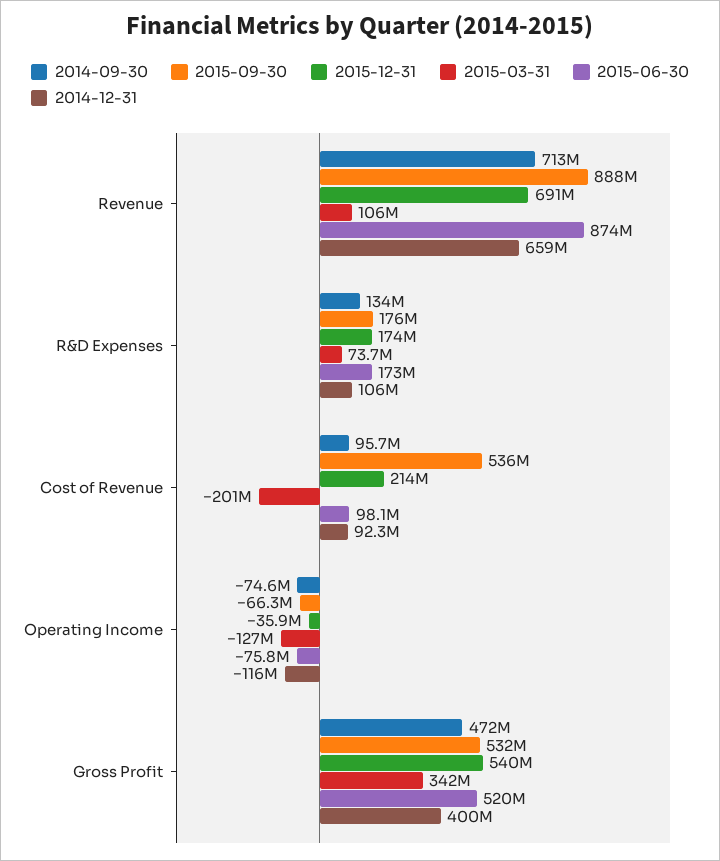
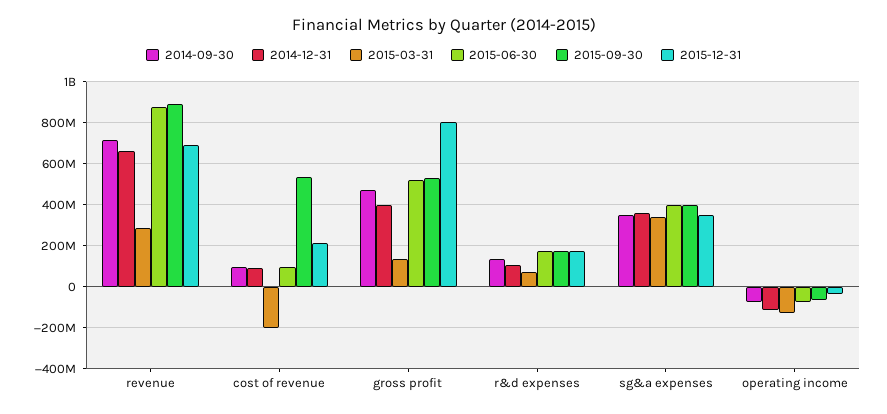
  {
    "2014-09-30": {
      "Revenue": 713000000,
      "R&D Expenses": 134000000,
      "Cost of Revenue": 95700000,
      "Operating Income": -74600000,
-     "Gross Profit": 472000000
+     "Gross Profit": 472000000,
+     "sg&a expenses": 350000000
    },
    "2015-09-30": {
      "Revenue": 888000000,
      "R&D Expenses": 176000000,
      "Cost of Revenue": 536000000,
      "Operating Income": -66300000,
-     "Gross Profit": 532000000
+     "Gross Profit": 532000000,
+     "sg&a expenses": 400000000
    },
    "2015-12-31": {
      "Revenue": 691000000,
      "R&D Expenses": 174000000,
      "Cost of Revenue": 214000000,
      "Operating Income": -35900000,
-     "Gross Profit": 540000000
+     "Gross Profit": 800000000,
+     "sg&a expenses": 350000000
    },
    "2015-03-31": {
-     "Revenue": 106000000,
+     "Revenue": 300000000,
      "R&D Expenses": 73700000,
      "Cost of Revenue": -201000000,
      "Operating Income": -127000000,
-     "Gross Profit": 342000000
+     "Gross Profit": 150000000,
+     "sg&a expenses": 350000000
    },
    "2015-06-30": {
      "Revenue": 874000000,
      "R&D Expenses": 173000000,
      "Cost of Revenue": 98100000,
      "Operating Income": -75800000,
-     "Gross Profit": 520000000
+     "Gross Profit": 520000000,
+     "sg&a expenses": 400000000
    },
    "2014-12-31": {
      "Revenue": 659000000,
      "R&D Expenses": 106000000,
      "Cost of Revenue": 92300000,
      "Operating Income": -116000000,
-     "Gross Profit": 400000000
+     "Gross Profit": 400000000,
+     "sg&a expenses": 350000000
    }
  }

